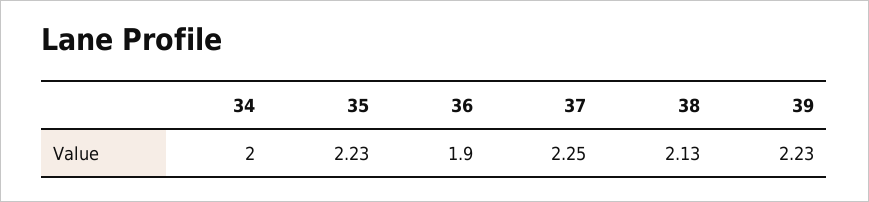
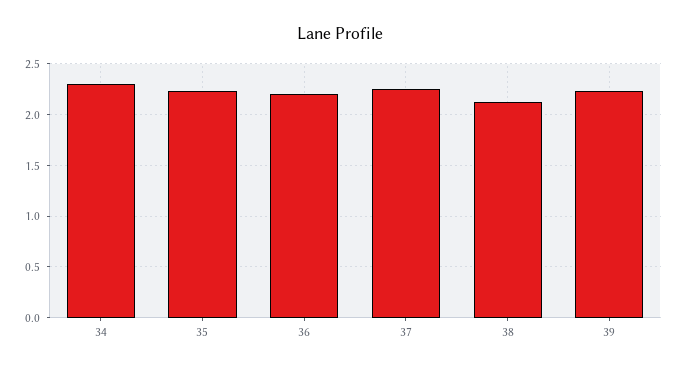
  {
-   "34": 2,
+   "34": 2.3,
    "35": 2.23,
-   "36": 1.9,
+   "36": 2.2,
    "37": 2.25,
    "38": 2.13,
    "39": 2.23
  }

